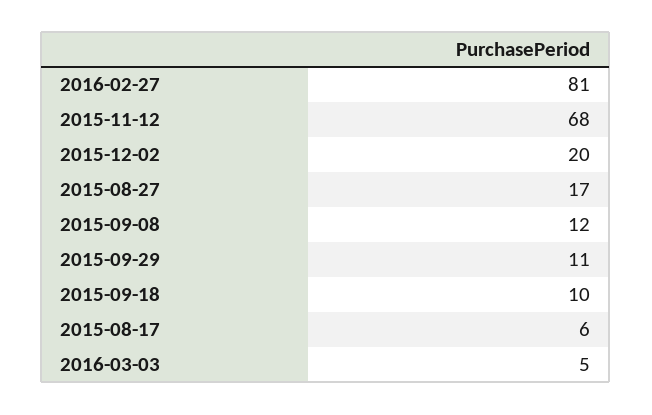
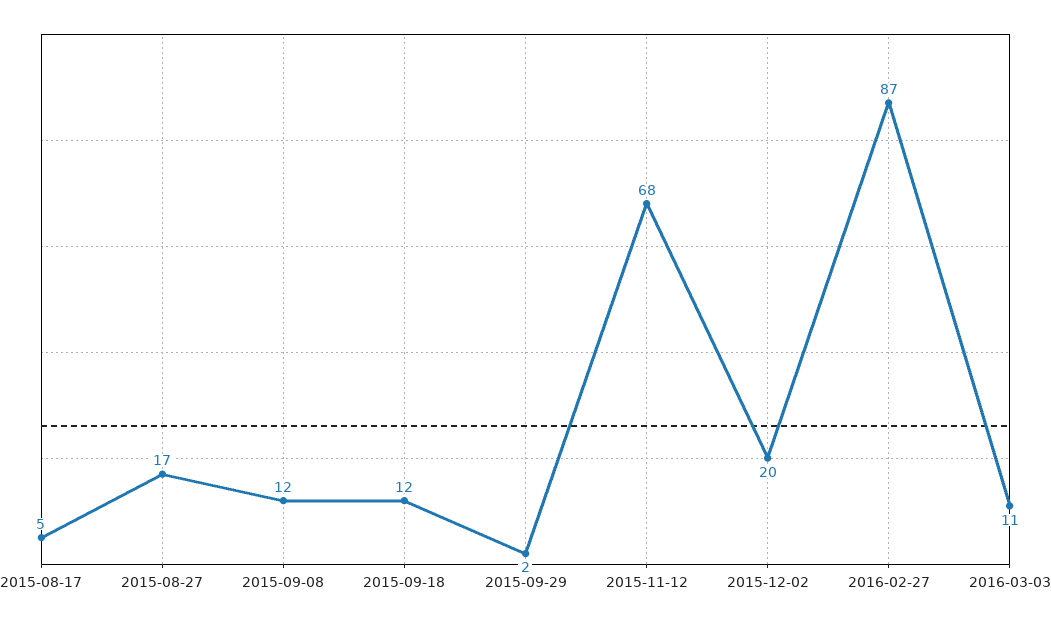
  {
-   "2016-02-27": 81,
+   "2016-02-27": 87,
    "2015-11-12": 68,
    "2015-12-02": 20,
    "2015-08-27": 17,
    "2015-09-08": 12,
-   "2015-09-29": 11,
+   "2015-09-29": 2,
-   "2015-09-18": 10,
+   "2015-09-18": 12,
-   "2015-08-17": 6,
+   "2015-08-17": 5,
-   "2016-03-03": 5
+   "2016-03-03": 11
  }

